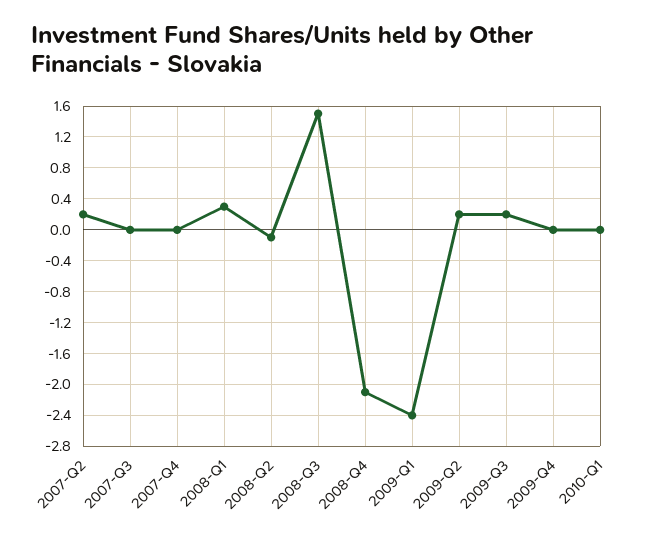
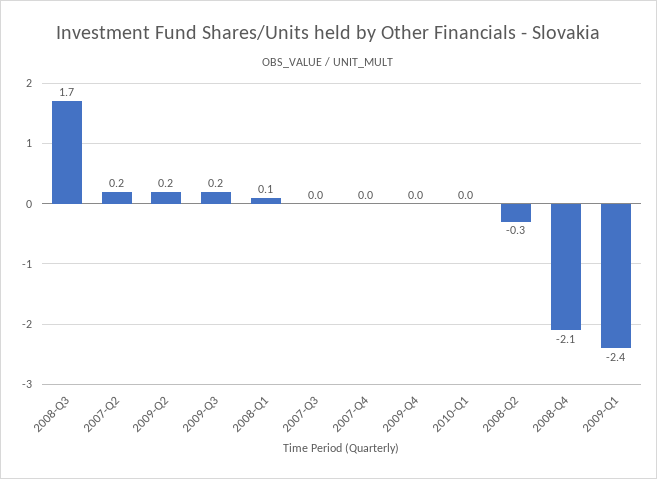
  {
    "2007-Q2": 0.2,
    "2007-Q3": 0,
    "2007-Q4": 0,
-   "2008-Q1": 0.3,
+   "2008-Q1": 0.1,
-   "2008-Q2": -0.1,
+   "2008-Q2": -0.3,
-   "2008-Q3": 1.5,
+   "2008-Q3": 1.7,
    "2008-Q4": -2.1,
    "2009-Q1": -2.4,
    "2009-Q2": 0.2,
    "2009-Q3": 0.2,
    "2009-Q4": 0,
    "2010-Q1": 0
  }

